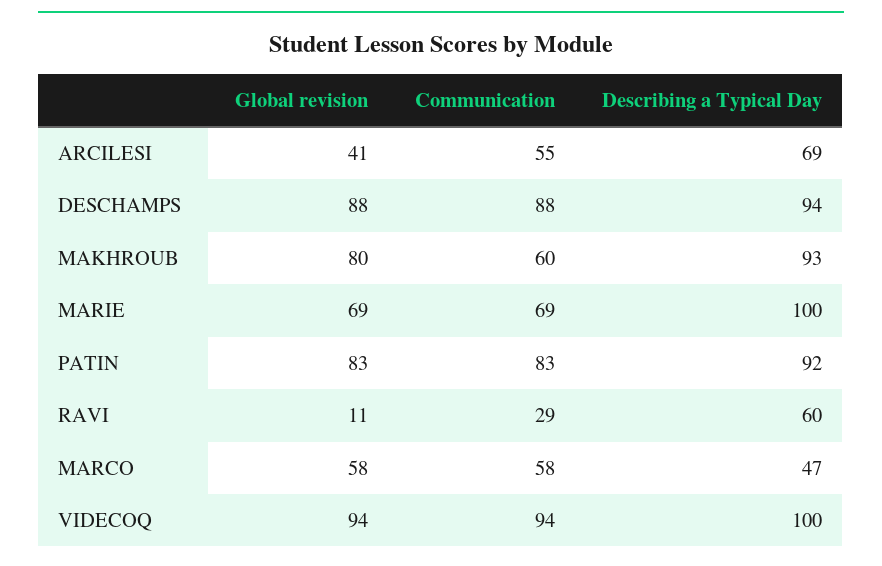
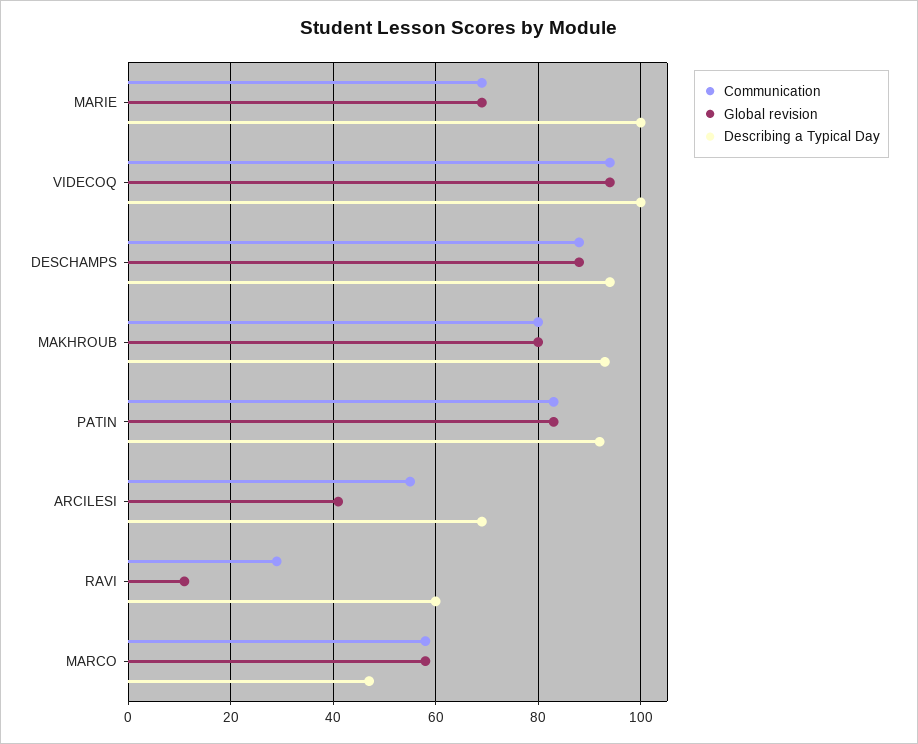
  {
    "Global revision": {
      "ARCILESI": 41,
      "DESCHAMPS": 88,
      "MAKHROUB": 80,
      "MARIE": 69,
      "PATIN": 83,
      "RAVI": 11,
      "MARCO": 58,
      "VIDECOQ": 94
    },
    "Communication": {
      "ARCILESI": 55,
      "DESCHAMPS": 88,
-     "MAKHROUB": 60,
+     "MAKHROUB": 80,
      "MARIE": 69,
      "PATIN": 83,
      "RAVI": 29,
      "MARCO": 58,
      "VIDECOQ": 94
    },
    "Describing a Typical Day": {
      "ARCILESI": 69,
      "DESCHAMPS": 94,
      "MAKHROUB": 93,
      "MARIE": 100,
      "PATIN": 92,
      "RAVI": 60,
      "MARCO": 47,
      "VIDECOQ": 100
    }
  }

